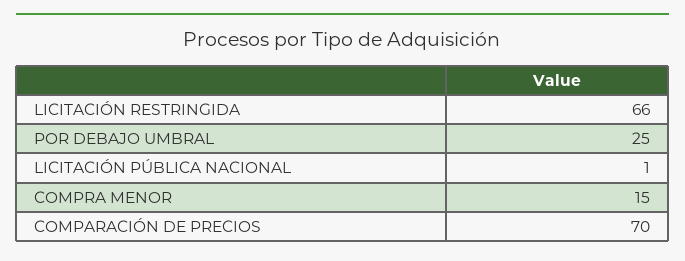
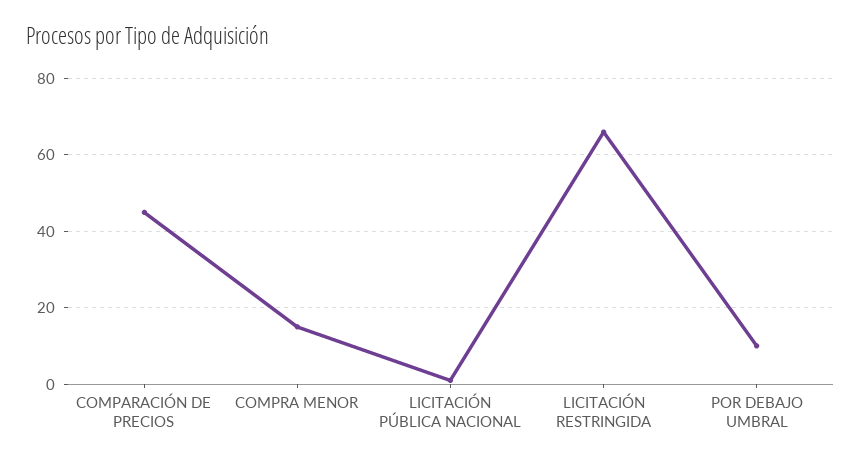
  {
    "LICITACIÓN RESTRINGIDA": 66,
-   "POR DEBAJO UMBRAL": 25,
+   "POR DEBAJO UMBRAL": 10,
    "LICITACIÓN PÚBLICA NACIONAL": 1,
    "COMPRA MENOR": 15,
-   "COMPARACIÓN DE PRECIOS": 70
+   "COMPARACIÓN DE PRECIOS": 45
  }

